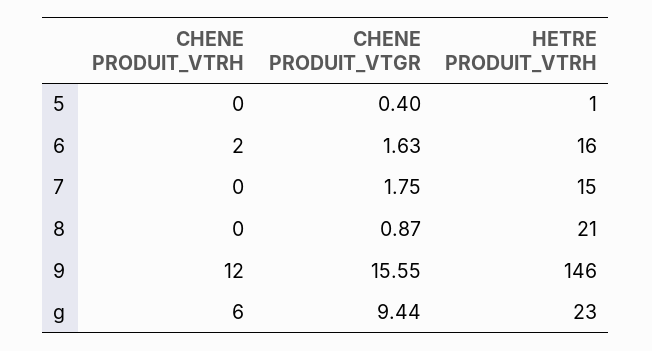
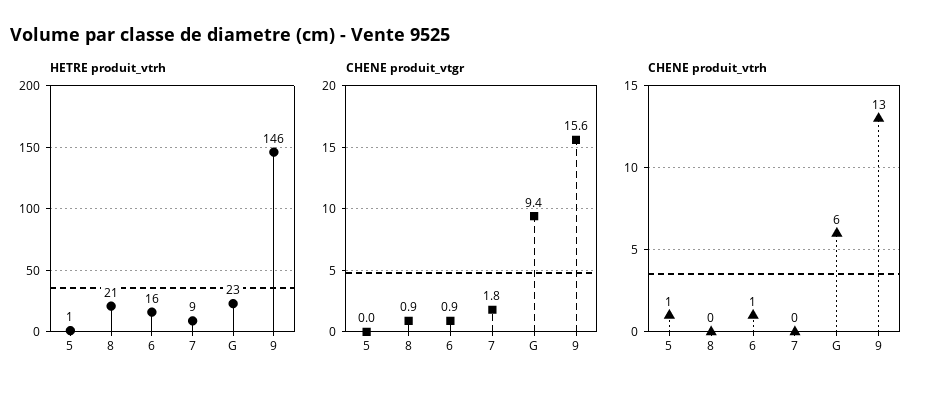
  {
    "CHENE PRODUIT_VTRH": {
-     "5": 0,
+     "5": 1,
-     "6": 2,
+     "6": 1,
      "7": 0,
      "8": 0,
-     "9": 12,
+     "9": 13,
      "g": 6
    },
    "CHENE PRODUIT_VTGR": {
-     "5": 0.4,
+     "5": 0,
-     "6": 1.63,
+     "6": 0.9,
      "7": 1.75,
      "8": 0.87,
      "9": 15.55,
      "g": 9.44
    },
    "HETRE PRODUIT_VTRH": {
      "5": 1,
      "6": 16,
-     "7": 15,
+     "7": 9,
      "8": 21,
      "9": 146,
      "g": 23
    }
  }

